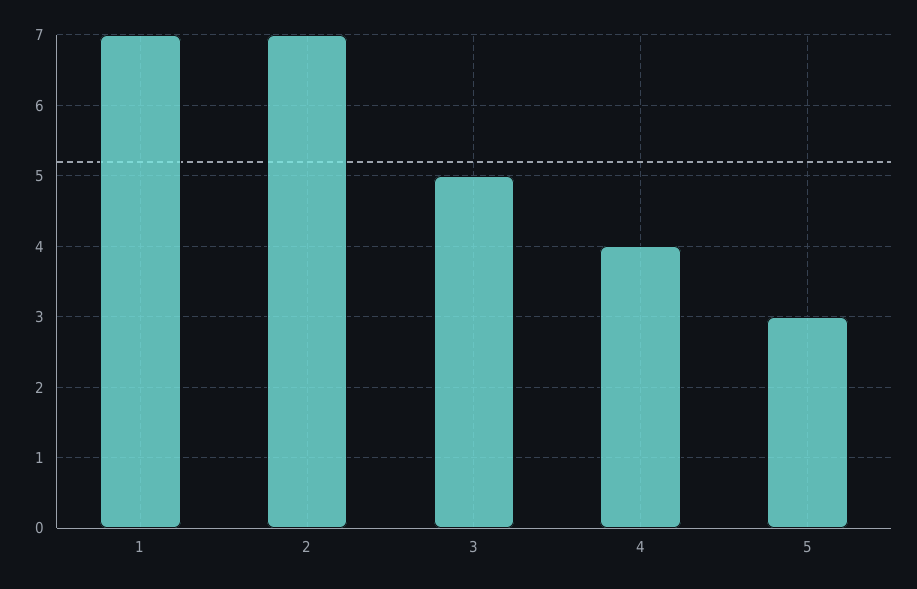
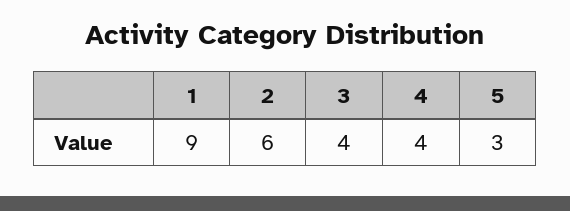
  {
-   "1": 7,
+   "1": 9,
-   "2": 7,
+   "2": 6,
-   "3": 5,
+   "3": 4,
    "4": 4,
    "5": 3
  }

